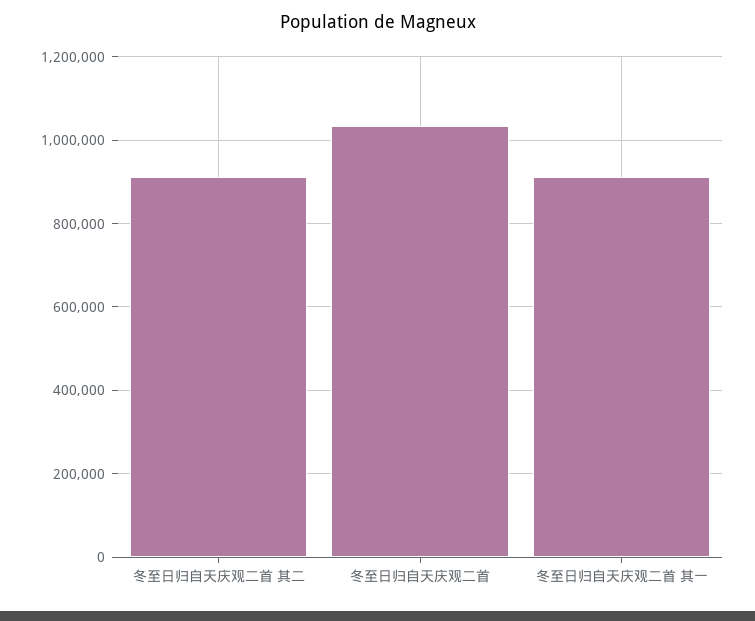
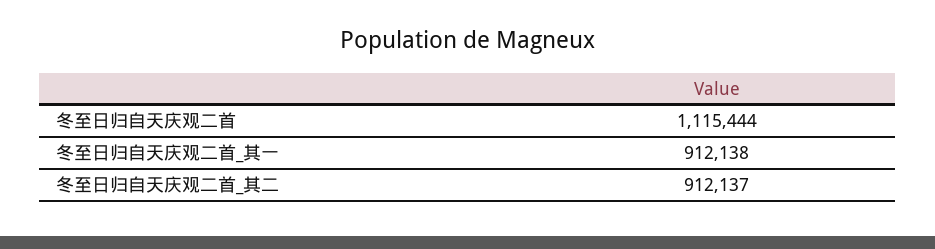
  {
    "冬至日归自天庆观二首 其二": 912137,
-   "冬至日归自天庆观二首": 1040000,
+   "冬至日归自天庆观二首": 1115444,
    "冬至日归自天庆观二首 其一": 912138
  }

